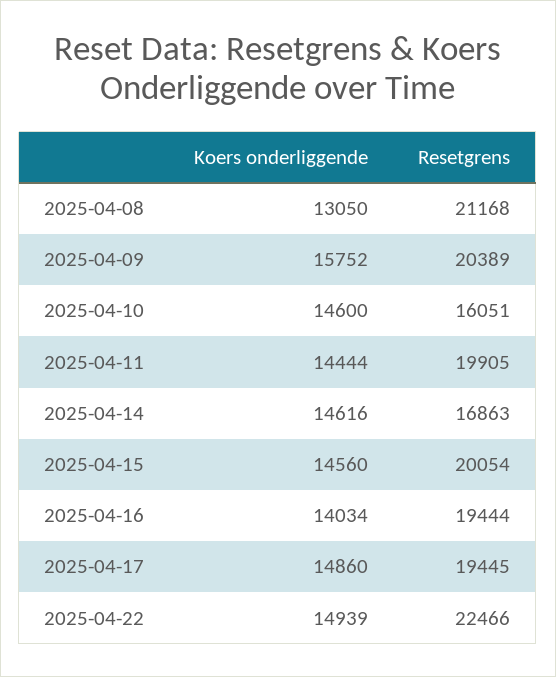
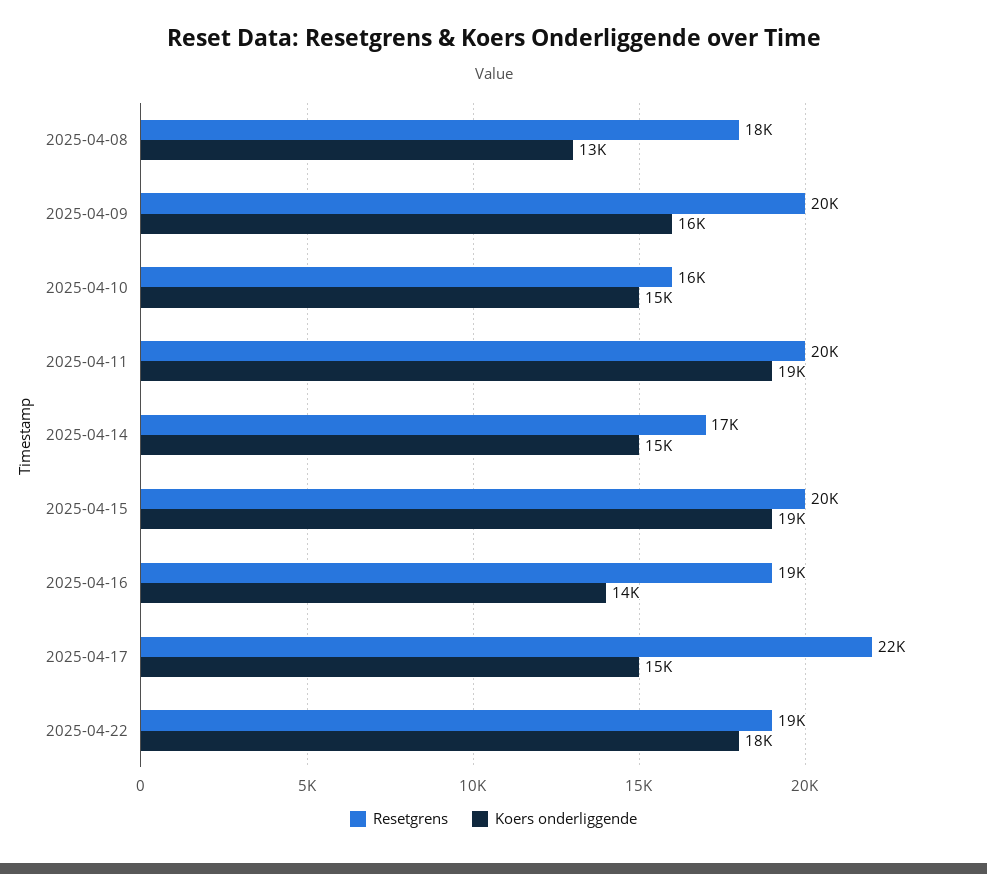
  {
    "Koers onderliggende": {
      "2025-04-08": 13050,
      "2025-04-09": 15752,
      "2025-04-10": 14600,
-     "2025-04-11": 14444,
+     "2025-04-11": 19000,
      "2025-04-14": 14616,
-     "2025-04-15": 14560,
+     "2025-04-15": 19000,
      "2025-04-16": 14034,
      "2025-04-17": 14860,
-     "2025-04-22": 14939
+     "2025-04-22": 18000
    },
    "Resetgrens": {
-     "2025-04-08": 21168,
+     "2025-04-08": 18000,
      "2025-04-09": 20389,
      "2025-04-10": 16051,
      "2025-04-11": 19905,
      "2025-04-14": 16863,
      "2025-04-15": 20054,
      "2025-04-16": 19444,
-     "2025-04-17": 19445,
+     "2025-04-17": 22000,
-     "2025-04-22": 22466
+     "2025-04-22": 19000
    }
  }

